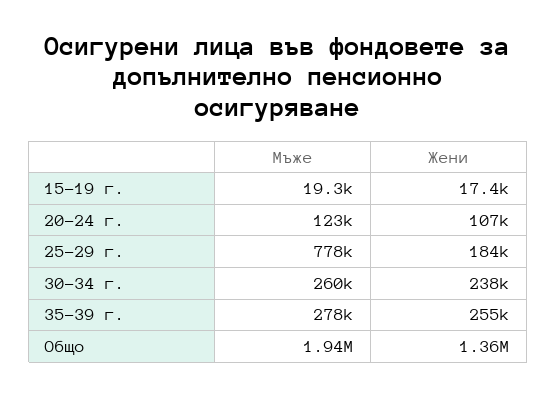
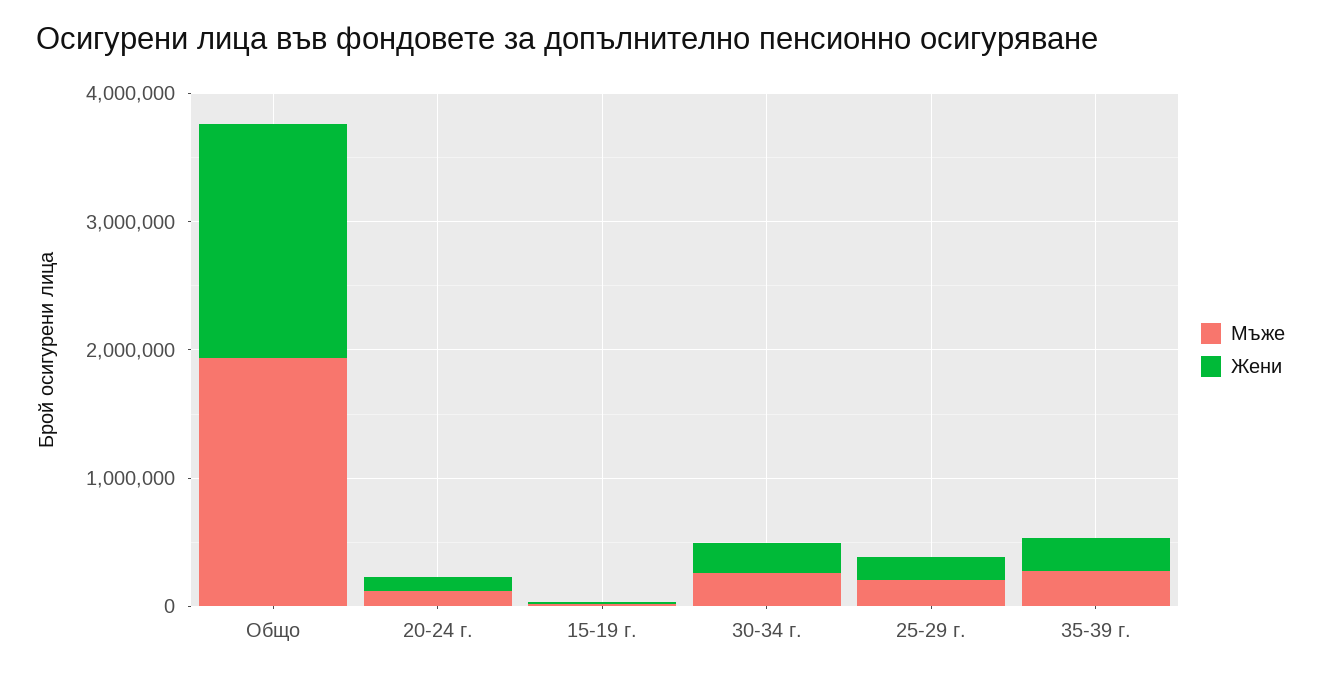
  {
    "Мъже": {
      "15-19 г.": 19300,
      "20-24 г.": 123000,
-     "25-29 г.": 778000,
+     "25-29 г.": 200000,
      "30-34 г.": 260000,
      "35-39 г.": 278000,
      "Общо": 1940000
    },
    "Жени": {
      "15-19 г.": 17400,
      "20-24 г.": 107000,
      "25-29 г.": 184000,
      "30-34 г.": 238000,
      "35-39 г.": 255000,
-     "Общо": 1360000
+     "Общо": 1800000
    }
  }

